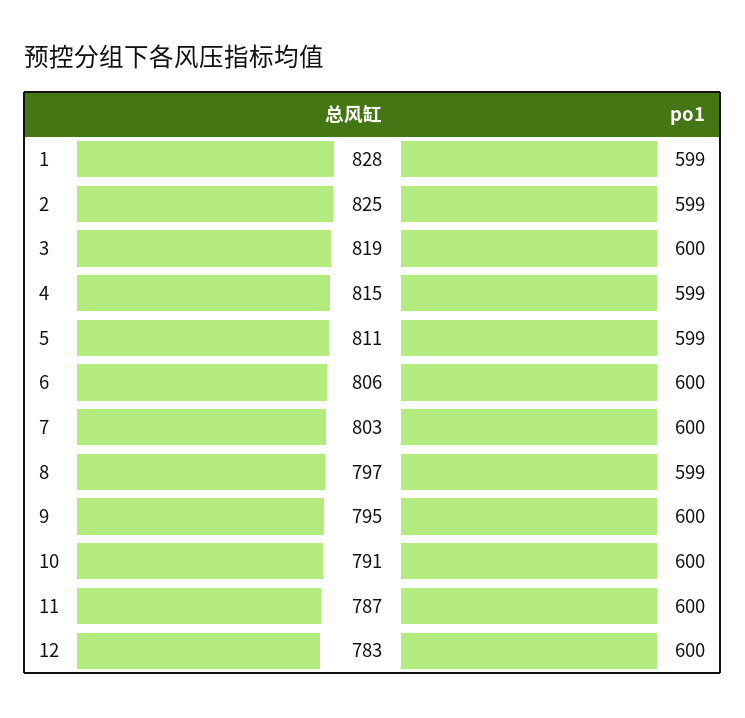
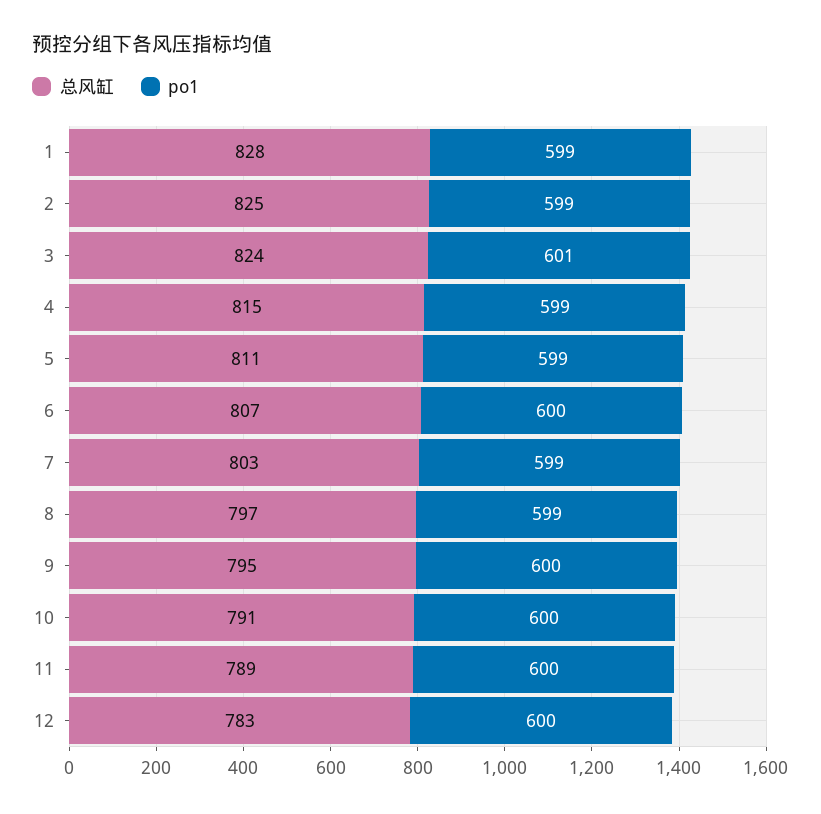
  {
    "总风缸": {
      "1": 828,
      "2": 825,
-     "3": 819,
+     "3": 824,
      "4": 815,
      "5": 811,
-     "6": 806,
+     "6": 807,
      "7": 803,
      "8": 797,
      "9": 795,
      "10": 791,
-     "11": 787,
+     "11": 789,
      "12": 783
    },
    "po1": {
      "1": 599,
      "2": 599,
-     "3": 600,
+     "3": 601,
      "4": 599,
      "5": 599,
      "6": 600,
-     "7": 600,
+     "7": 599,
      "8": 599,
      "9": 600,
      "10": 600,
      "11": 600,
      "12": 600
    }
  }

